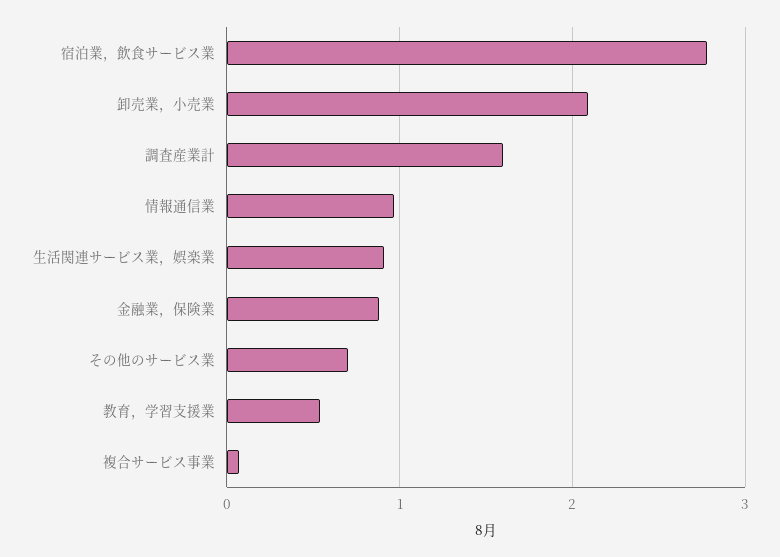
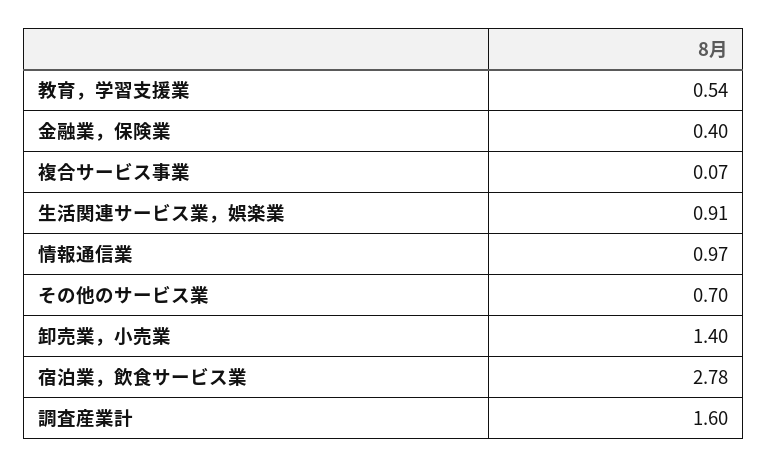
  {
    "宿泊業，飲食サービス業": 2.78,
-   "卸売業，小売業": 2.1,
+   "卸売業，小売業": 1.4,
    "調査産業計": 1.6,
    "情報通信業": 0.97,
    "生活関連サービス業，娯楽業": 0.91,
-   "金融業，保険業": 0.9,
+   "金融業，保険業": 0.4,
    "その他のサービス業": 0.7,
    "教育，学習支援業": 0.54,
    "複合サービス事業": 0.07
  }

